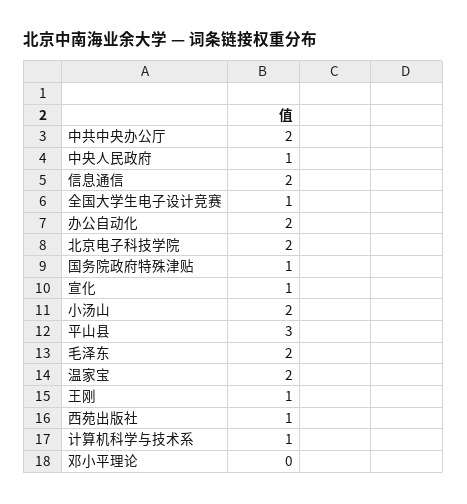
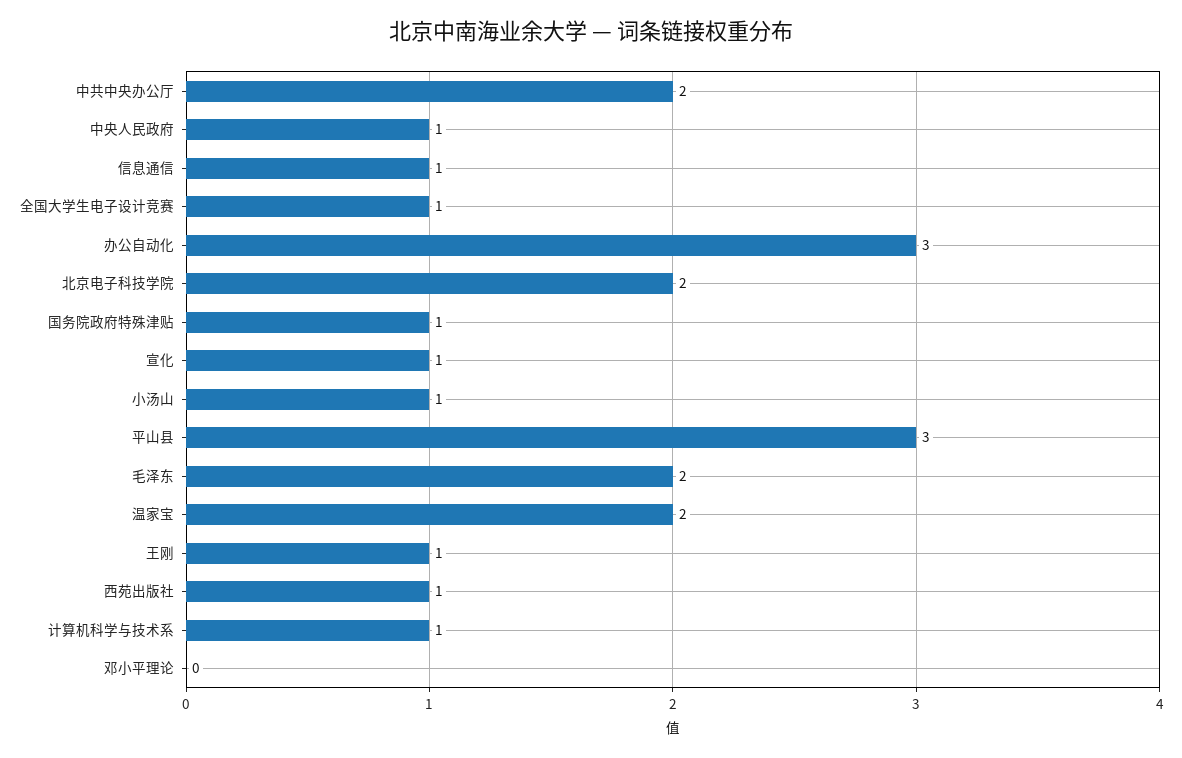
  {
    "中共中央办公厅": 2,
    "中央人民政府": 1,
-   "信息通信": 2,
+   "信息通信": 1,
    "全国大学生电子设计竞赛": 1,
-   "办公自动化": 2,
+   "办公自动化": 3,
    "北京电子科技学院": 2,
    "国务院政府特殊津贴": 1,
    "宣化": 1,
-   "小汤山": 2,
+   "小汤山": 1,
    "平山县": 3,
    "毛泽东": 2,
    "温家宝": 2,
    "王刚": 1,
    "西苑出版社": 1,
    "计算机科学与技术系": 1,
    "邓小平理论": 0
  }

